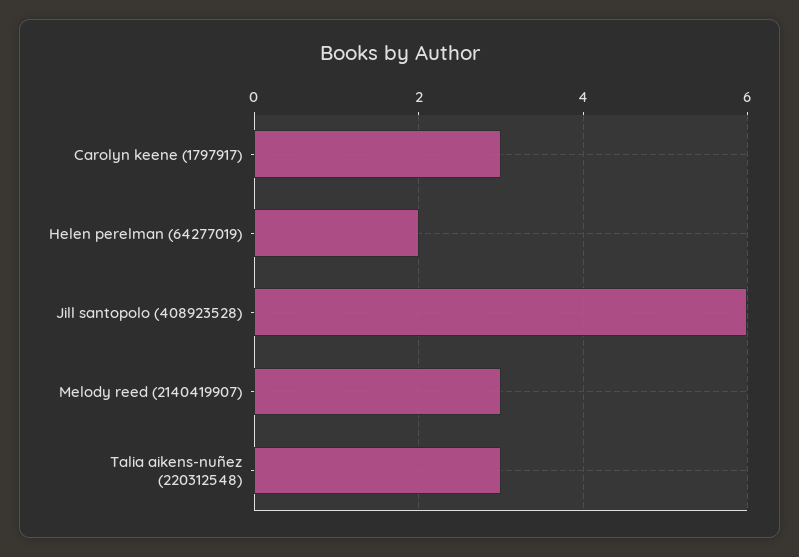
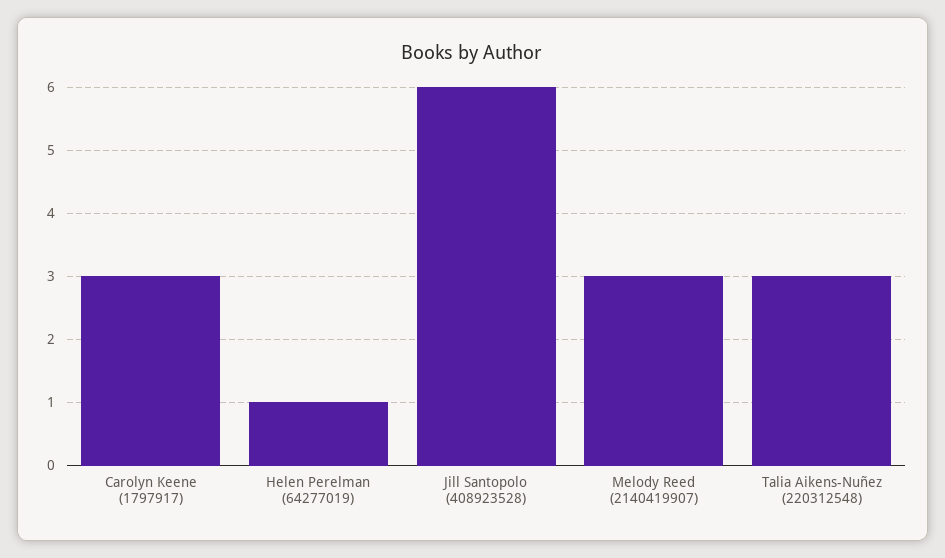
  {
    "Carolyn keene (1797917)": 3,
-   "Helen perelman (64277019)": 2,
+   "Helen perelman (64277019)": 1,
    "Jill santopolo (408923528)": 6,
    "Melody reed (2140419907)": 3,
    "Talia aikens-nuñez (220312548)": 3
  }

